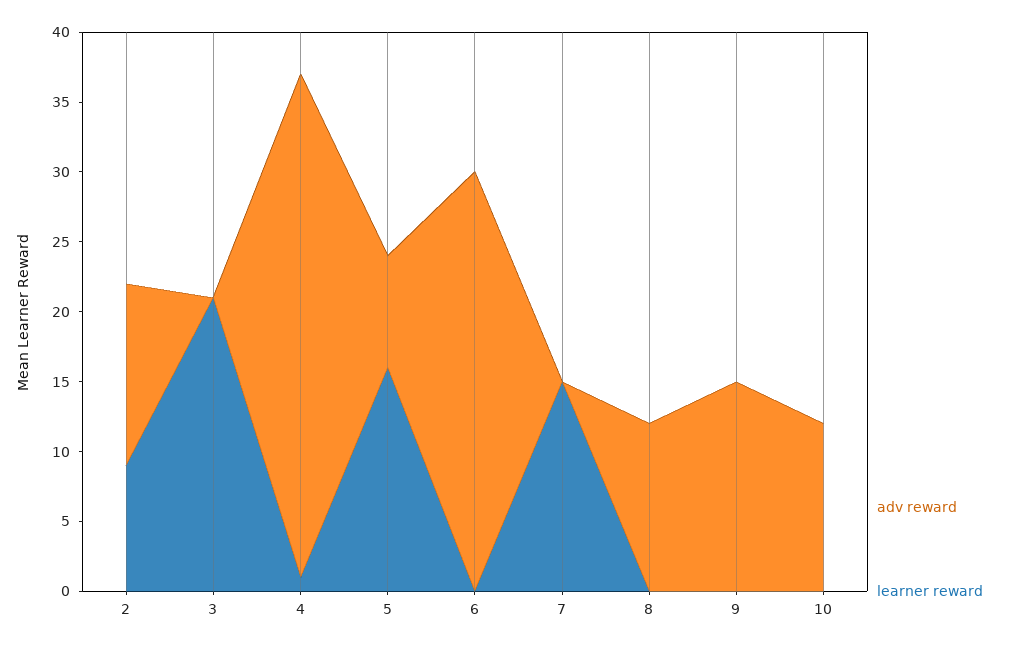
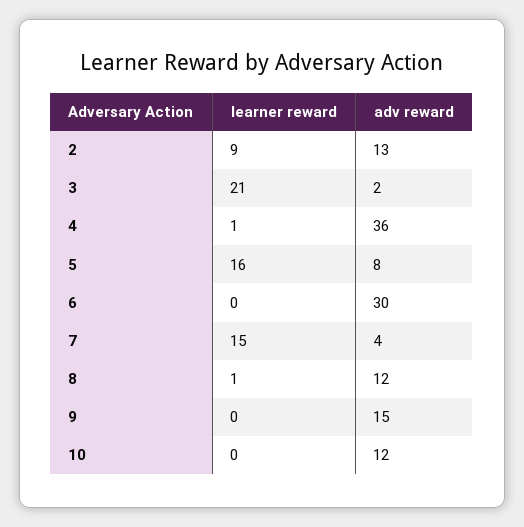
  {
    "adv reward": {
      "2": 13,
-     "3": 0,
+     "3": 2,
      "4": 36,
      "5": 8,
      "6": 30,
-     "7": 0,
+     "7": 4,
      "8": 12,
      "9": 15,
      "10": 12
    },
    "learner reward": {
      "2": 9,
      "3": 21,
      "4": 1,
      "5": 16,
      "6": 0,
      "7": 15,
-     "8": 0,
+     "8": 1,
      "9": 0,
      "10": 0
    }
  }

